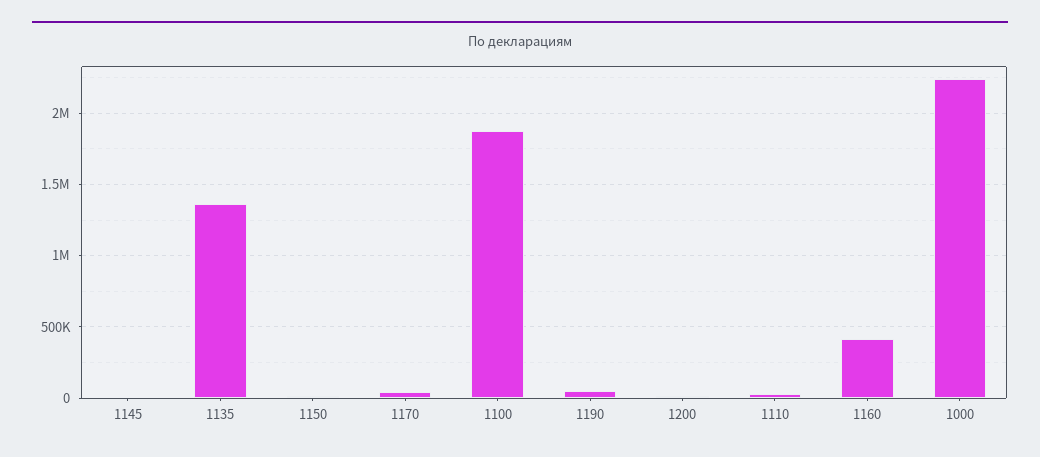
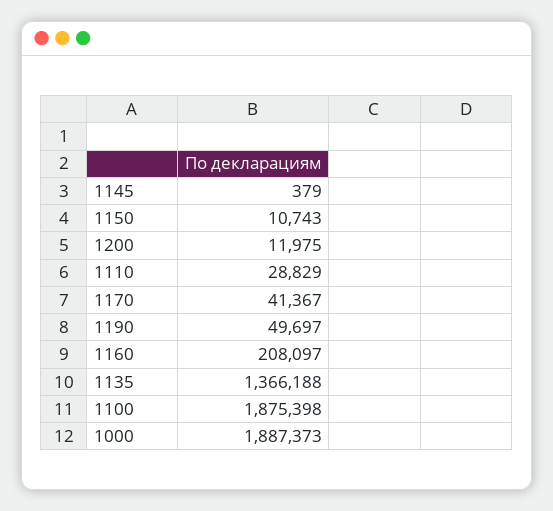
  {
    "1145": 379,
    "1135": 1366188,
    "1150": 10743,
    "1170": 41367,
    "1100": 1875398,
    "1190": 49697,
    "1200": 11975,
    "1110": 28829,
-   "1160": 400000,
+   "1160": 208097,
-   "1000": 2250000
+   "1000": 1887373
  }

